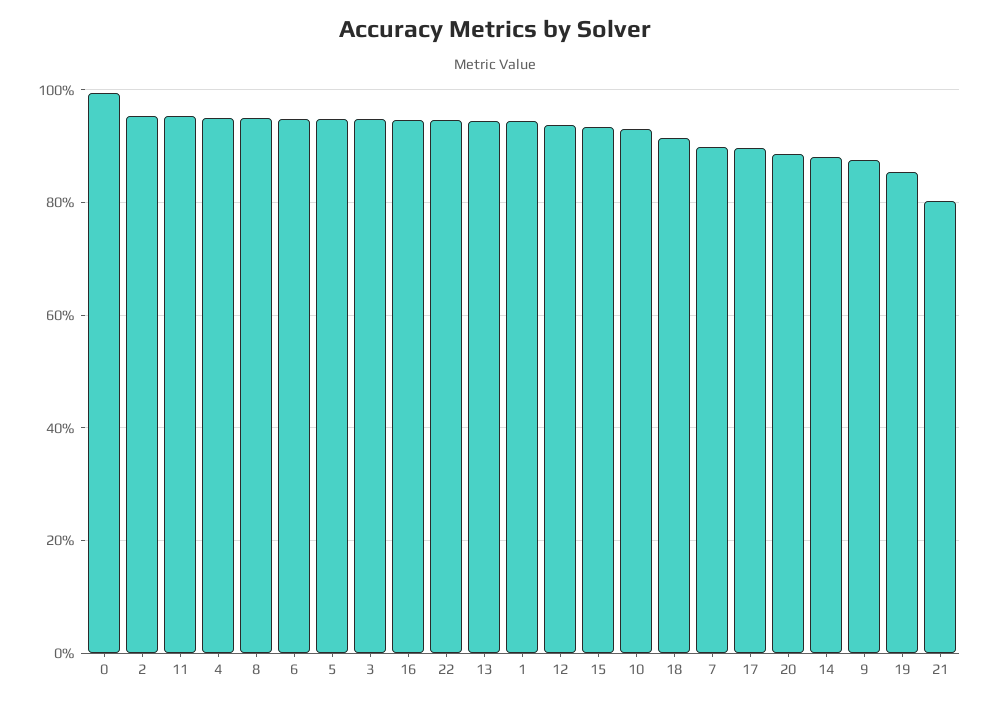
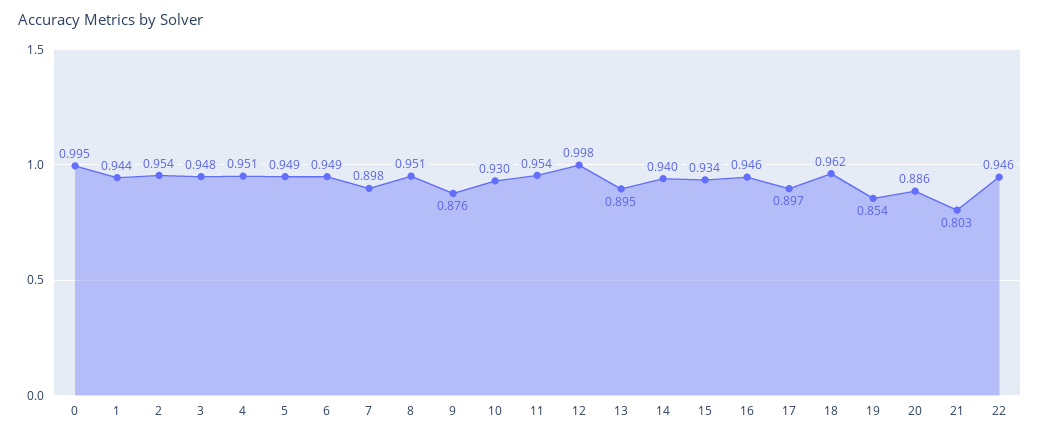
  {
    "0": 0.995,
    "2": 0.954,
    "11": 0.954,
    "4": 0.951,
    "8": 0.951,
    "6": 0.949,
    "5": 0.949,
    "3": 0.948,
    "16": 0.946,
    "22": 0.946,
-   "13": 0.94,
+   "13": 0.895,
    "1": 0.944,
-   "12": 0.94,
+   "12": 0.998,
    "15": 0.934,
    "10": 0.93,
-   "18": 0.92,
+   "18": 0.962,
    "7": 0.898,
    "17": 0.897,
    "20": 0.886,
-   "14": 0.88,
+   "14": 0.94,
    "9": 0.876,
    "19": 0.854,
    "21": 0.803
  }

